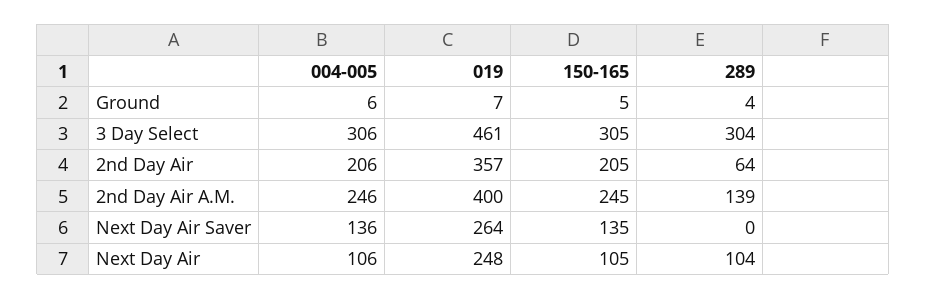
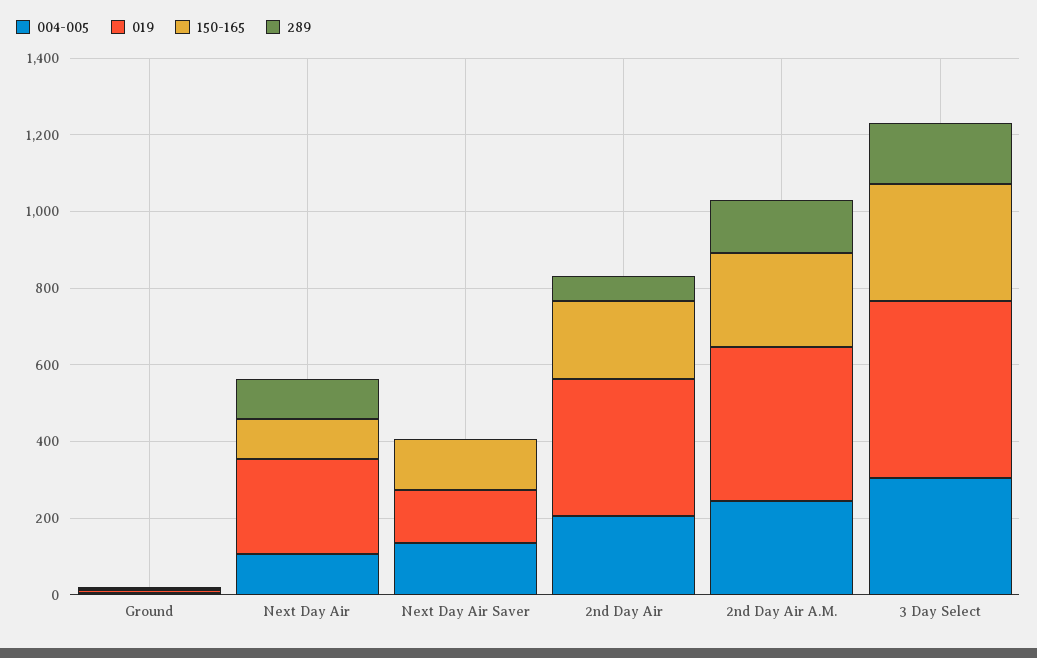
  {
    "004-005": {
      "Ground": 6,
      "3 Day Select": 306,
      "2nd Day Air": 206,
      "2nd Day Air A.M.": 246,
      "Next Day Air Saver": 136,
      "Next Day Air": 106
    },
    "019": {
      "Ground": 7,
      "3 Day Select": 461,
      "2nd Day Air": 357,
      "2nd Day Air A.M.": 400,
-     "Next Day Air Saver": 264,
+     "Next Day Air Saver": 150,
      "Next Day Air": 248
    },
    "150-165": {
      "Ground": 5,
      "3 Day Select": 305,
      "2nd Day Air": 205,
      "2nd Day Air A.M.": 245,
      "Next Day Air Saver": 135,
      "Next Day Air": 105
    },
    "289": {
      "Ground": 4,
-     "3 Day Select": 304,
+     "3 Day Select": 150,
      "2nd Day Air": 64,
      "2nd Day Air A.M.": 139,
      "Next Day Air Saver": 0,
      "Next Day Air": 104
    }
  }

